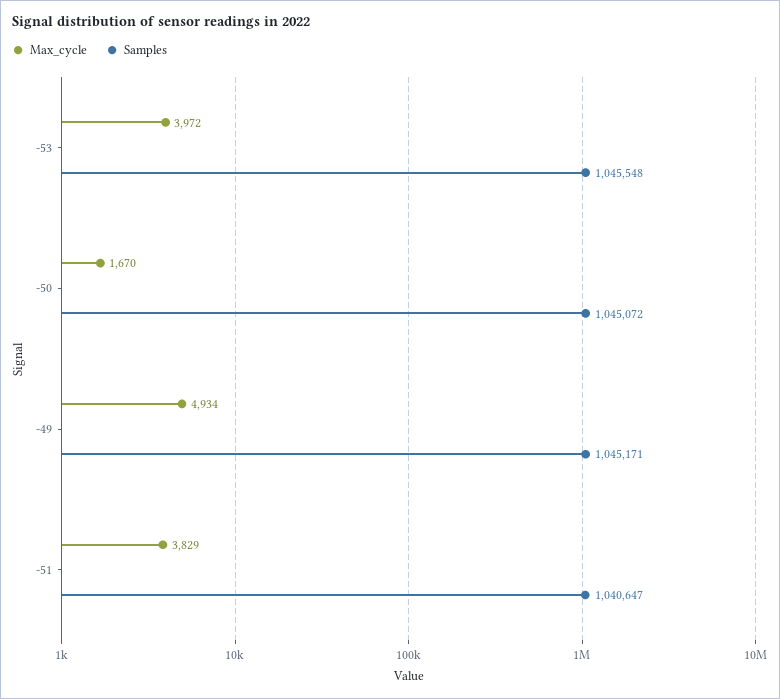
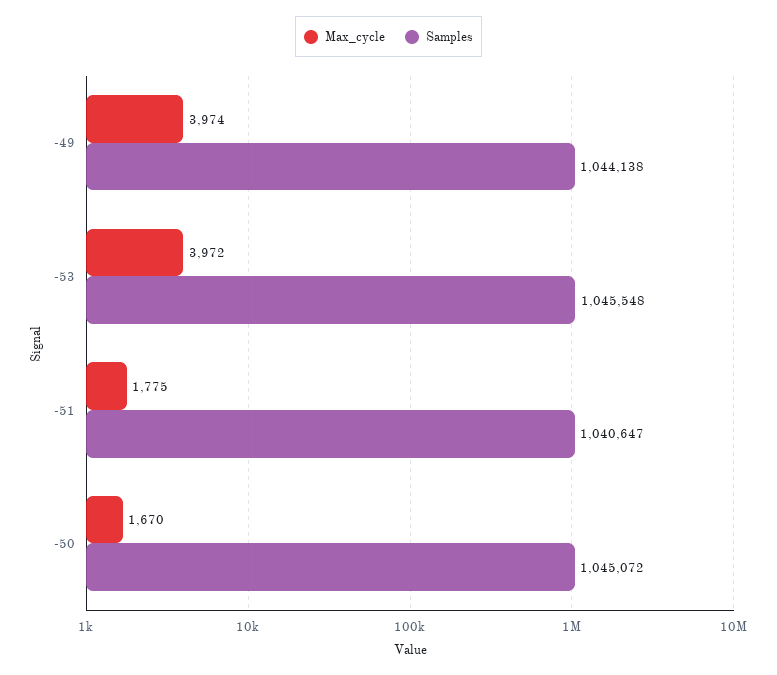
  {
    "Max_cycle": {
      "-53": 3972,
      "-50": 1670,
-     "-49": 4934,
+     "-49": 3974,
-     "-51": 3829
+     "-51": 1775
    },
    "Samples": {
      "-53": 1045548,
      "-50": 1045072,
-     "-49": 1045171,
+     "-49": 1044138,
      "-51": 1040647
    }
  }

